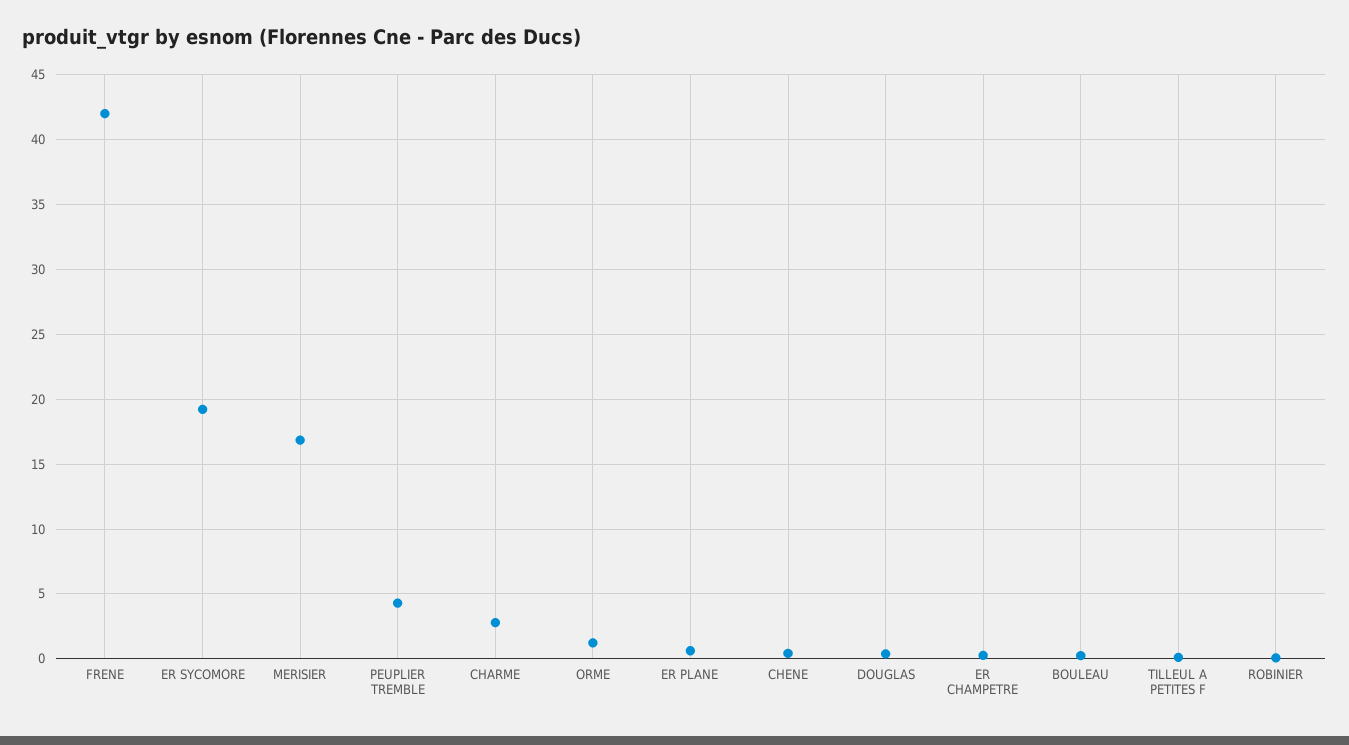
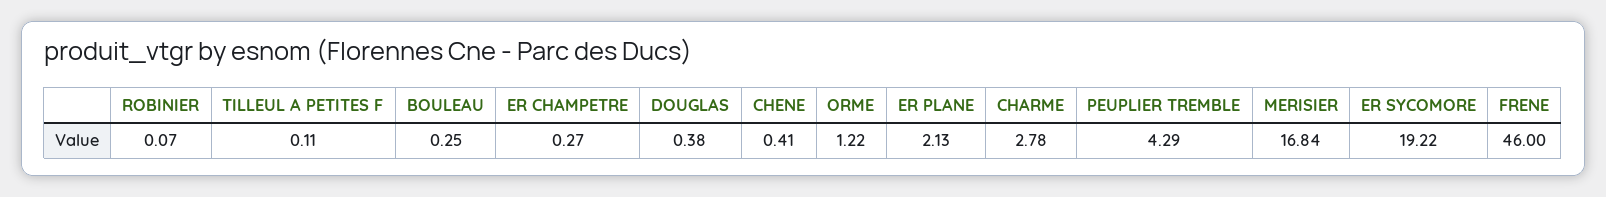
  {
-   "FRENE": 42,
+   "FRENE": 46,
    "ER SYCOMORE": 19.22,
    "MERISIER": 16.84,
    "PEUPLIER TREMBLE": 4.29,
    "CHARME": 2.78,
    "ORME": 1.22,
-   "ER PLANE": 0.5,
+   "ER PLANE": 2.13,
    "CHENE": 0.41,
    "DOUGLAS": 0.38,
    "ER CHAMPETRE": 0.27,
    "BOULEAU": 0.25,
    "TILLEUL A PETITES F": 0.11,
    "ROBINIER": 0.07
  }

